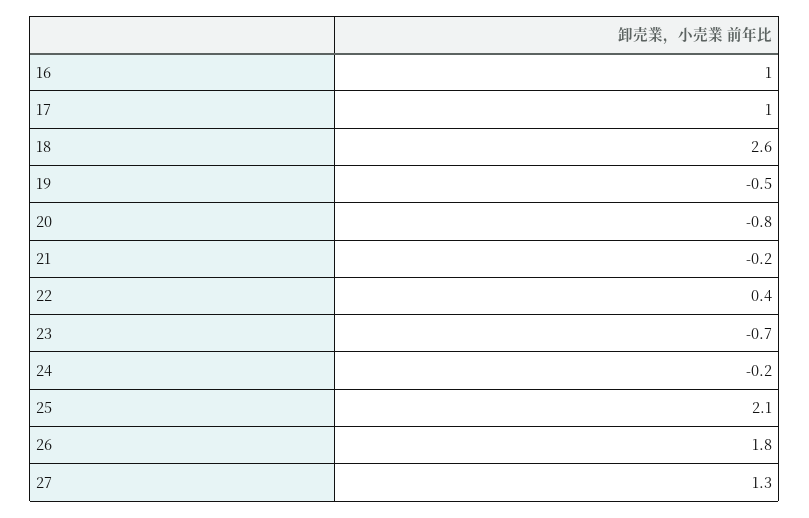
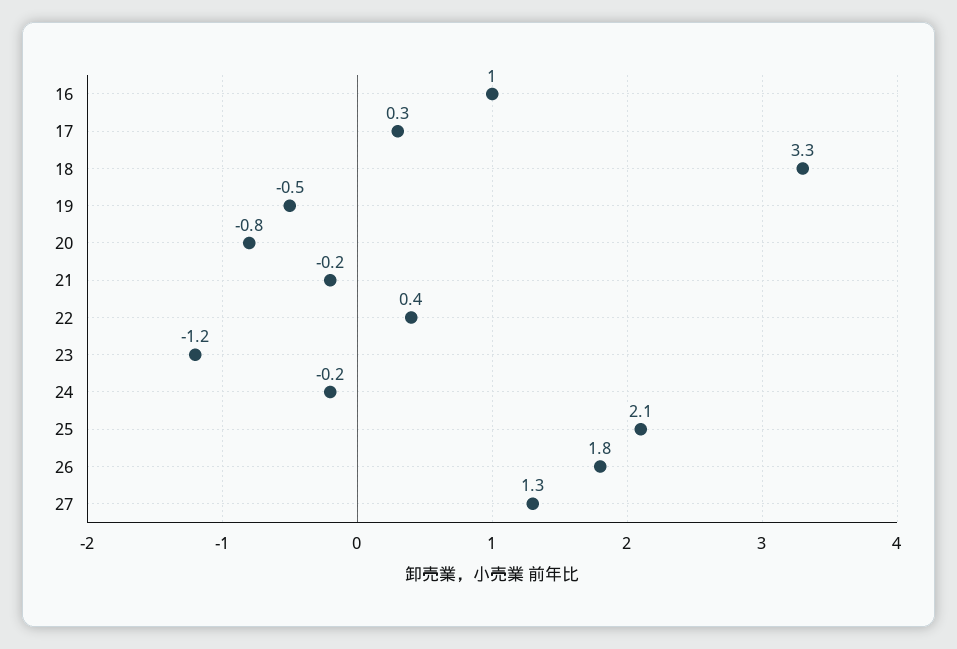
  {
    "16": 1,
-   "17": 1,
+   "17": 0.3,
-   "18": 2.6,
+   "18": 3.3,
    "19": -0.5,
    "20": -0.8,
    "21": -0.2,
    "22": 0.4,
-   "23": -0.7,
+   "23": -1.2,
    "24": -0.2,
    "25": 2.1,
    "26": 1.8,
    "27": 1.3
  }

